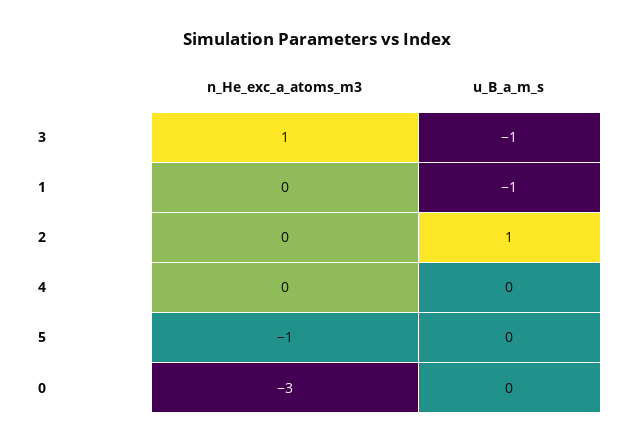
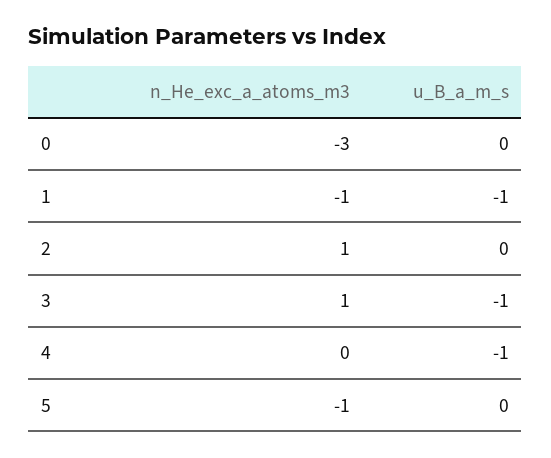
  {
    "n_He_exc_a_atoms_m3": {
      "3": 1,
-     "1": 0,
+     "1": -1,
-     "2": 0,
+     "2": 1,
      "4": 0,
      "5": -1,
      "0": -3
    },
    "u_B_a_m_s": {
      "3": -1,
      "1": -1,
-     "2": 1,
+     "2": 0,
-     "4": 0,
+     "4": -1,
      "5": 0,
      "0": 0
    }
  }

